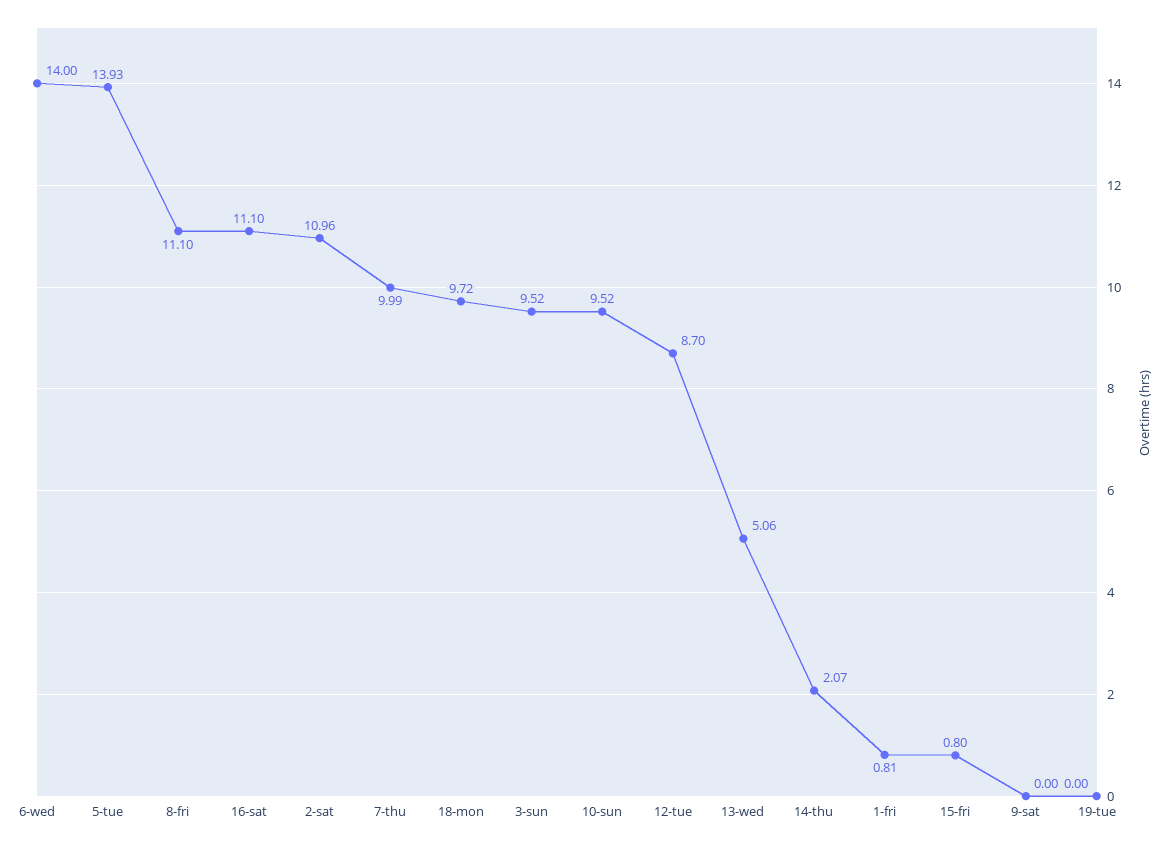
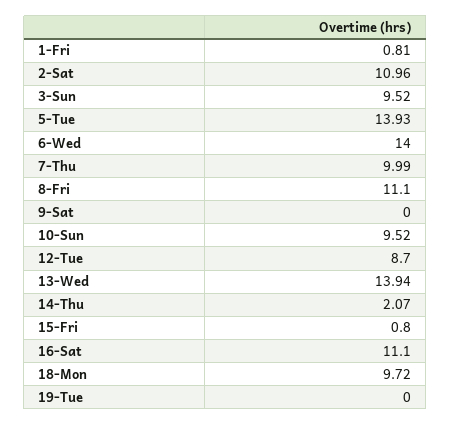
  {
    "6-wed": 14,
    "5-tue": 13.93,
    "8-fri": 11.1,
    "16-sat": 11.1,
    "2-sat": 10.96,
    "7-thu": 9.99,
    "18-mon": 9.72,
    "3-sun": 9.52,
    "10-sun": 9.52,
    "12-tue": 8.7,
-   "13-wed": 5.06,
+   "13-wed": 13.94,
    "14-thu": 2.07,
    "1-fri": 0.81,
    "15-fri": 0.8,
    "9-sat": 0,
    "19-tue": 0
  }

